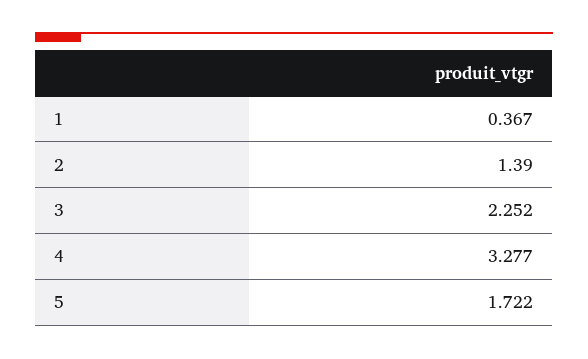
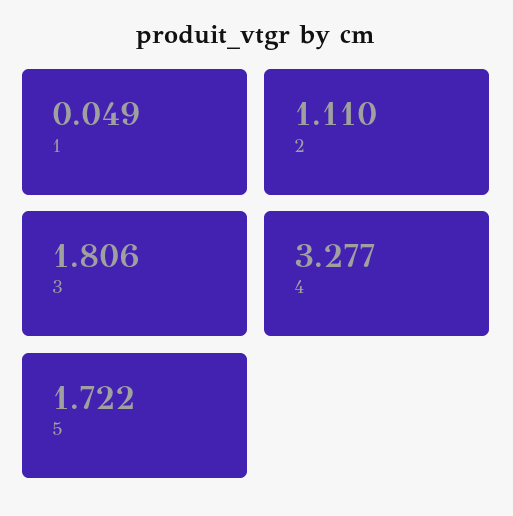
  {
-   "1": 0.367,
+   "1": 0.049,
-   "2": 1.39,
+   "2": 1.11,
-   "3": 2.252,
+   "3": 1.806,
    "4": 3.277,
    "5": 1.722
  }

